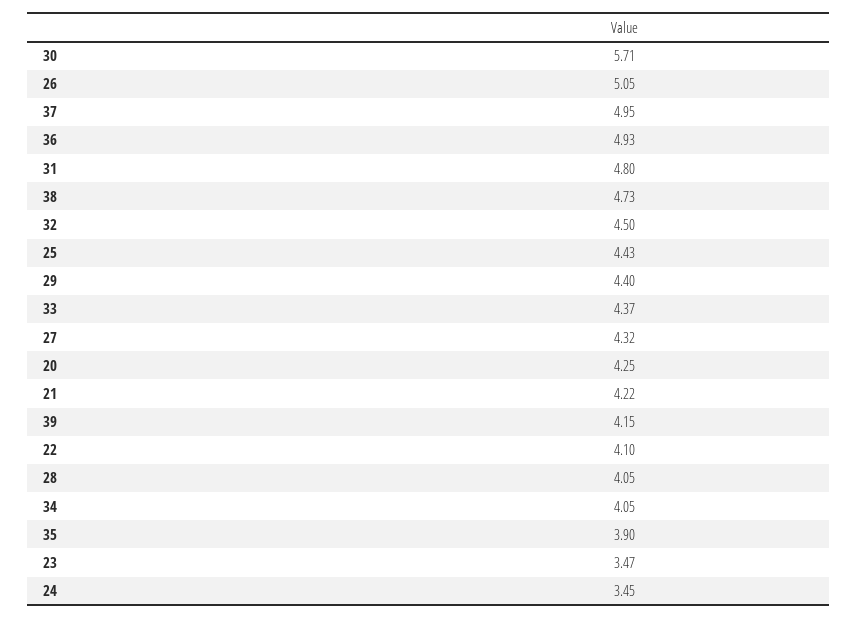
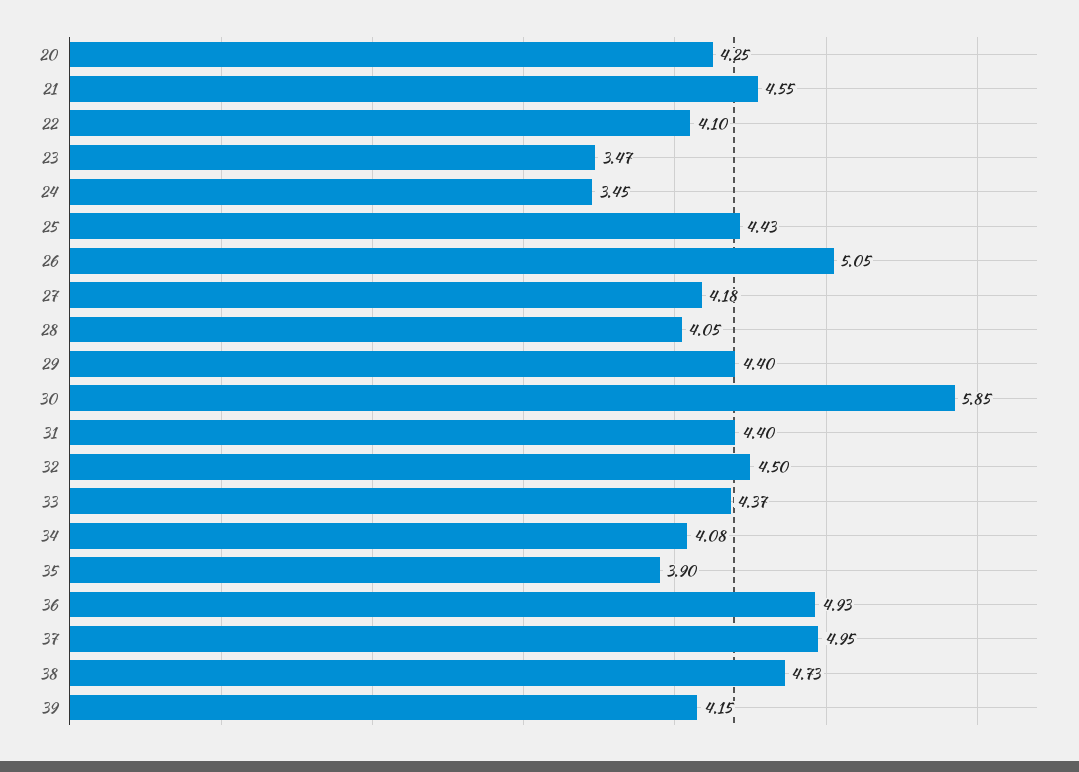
  {
-   "30": 5.71,
+   "30": 5.85,
    "26": 5.05,
    "37": 4.95,
    "36": 4.93,
-   "31": 4.8,
+   "31": 4.4,
    "38": 4.73,
    "32": 4.5,
    "25": 4.43,
    "29": 4.4,
    "33": 4.37,
-   "27": 4.32,
+   "27": 4.18,
    "20": 4.25,
-   "21": 4.22,
+   "21": 4.55,
    "39": 4.15,
    "22": 4.1,
    "28": 4.05,
-   "34": 4.05,
+   "34": 4.08,
    "35": 3.9,
    "23": 3.47,
    "24": 3.45
  }

